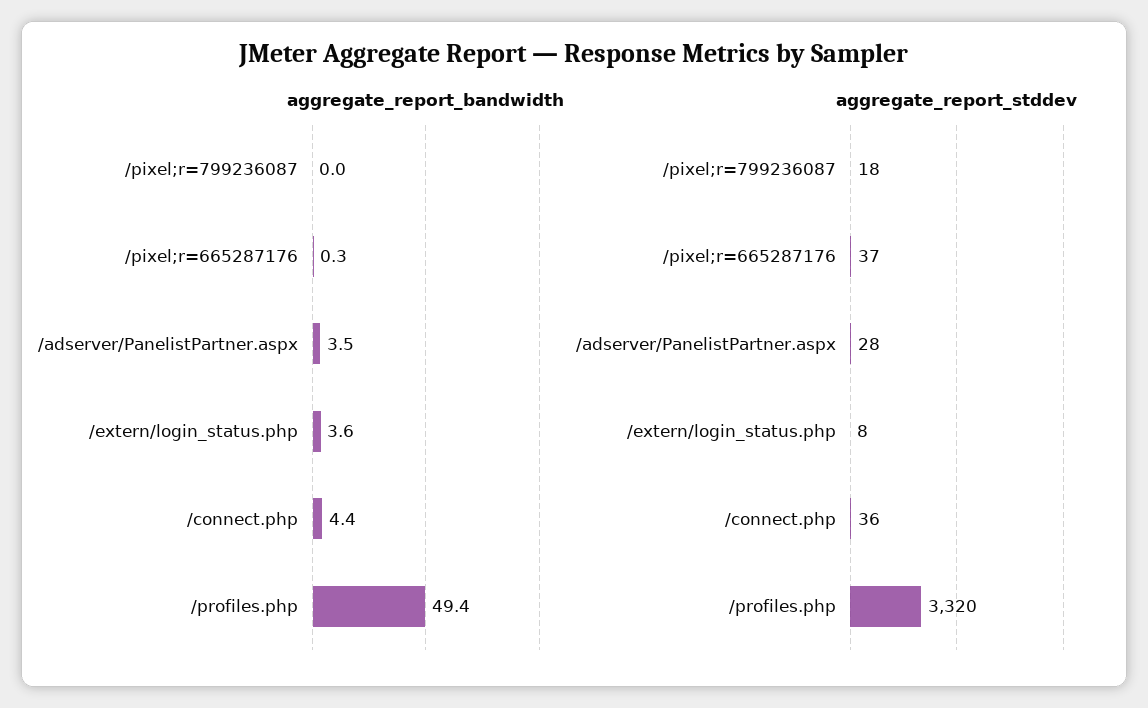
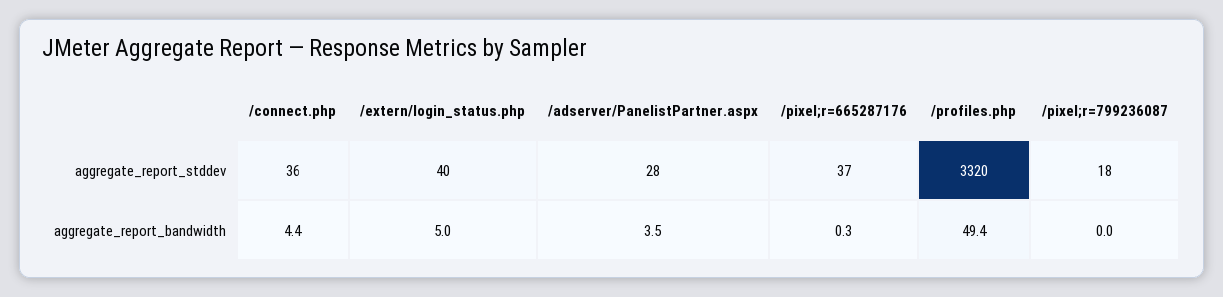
  {
    "aggregate_report_bandwidth": {
      "/pixel;r=799236087": 0,
      "/pixel;r=665287176": 0.3,
      "/adserver/PanelistPartner.aspx": 3.5,
-     "/extern/login_status.php": 3.6,
+     "/extern/login_status.php": 5,
      "/connect.php": 4.4,
      "/profiles.php": 49.4
    },
    "aggregate_report_stddev": {
      "/pixel;r=799236087": 18,
      "/pixel;r=665287176": 37,
      "/adserver/PanelistPartner.aspx": 28,
-     "/extern/login_status.php": 8,
+     "/extern/login_status.php": 40,
      "/connect.php": 36,
      "/profiles.php": 3320
    }
  }

